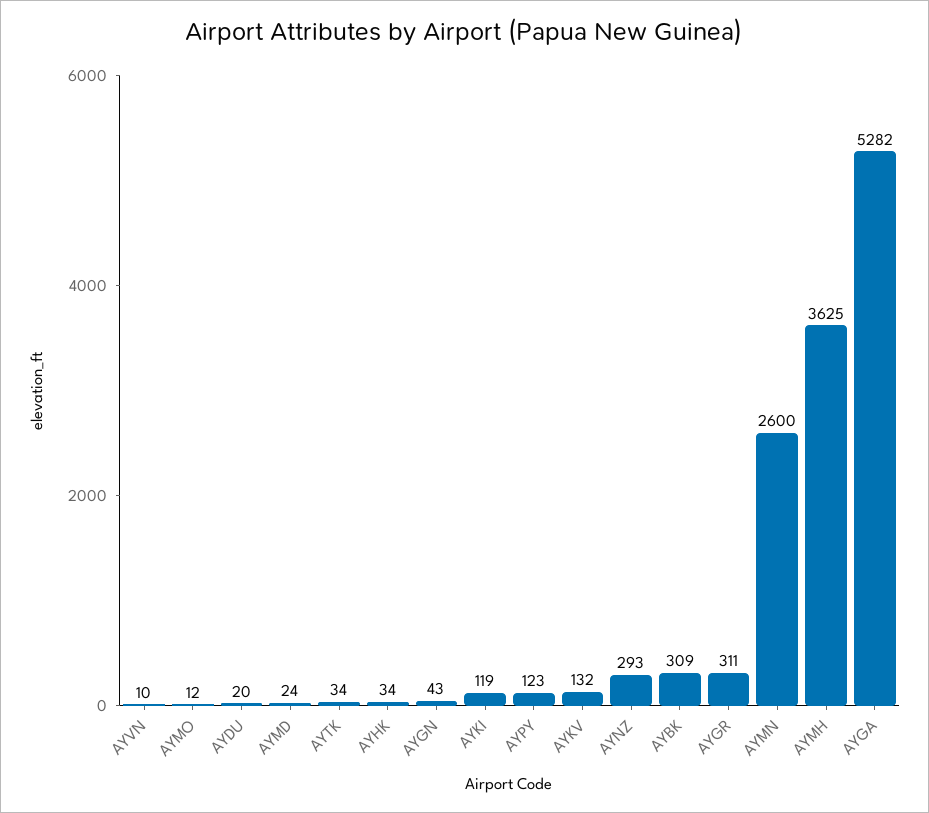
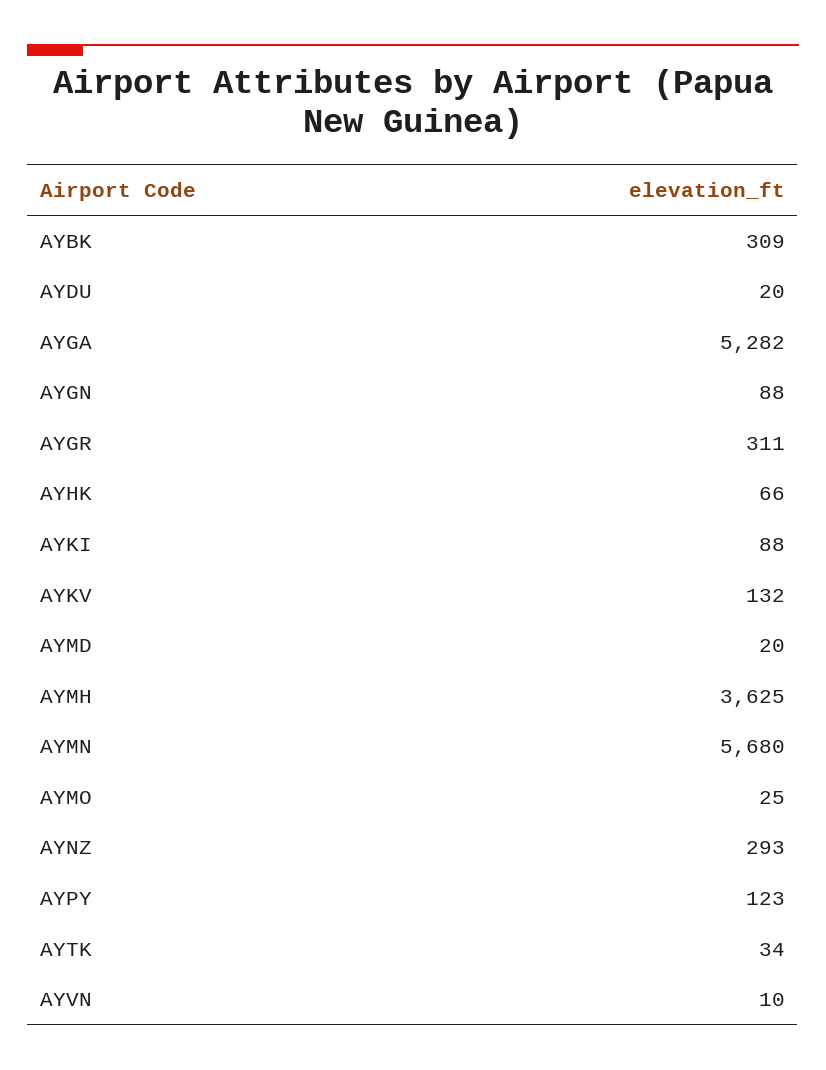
  {
    "AYVN": 10,
-   "AYMO": 12,
+   "AYMO": 25,
    "AYDU": 20,
-   "AYMD": 24,
+   "AYMD": 20,
    "AYTK": 34,
-   "AYHK": 34,
+   "AYHK": 66,
-   "AYGN": 43,
+   "AYGN": 88,
-   "AYKI": 119,
+   "AYKI": 88,
    "AYPY": 123,
    "AYKV": 132,
    "AYNZ": 293,
    "AYBK": 309,
    "AYGR": 311,
-   "AYMN": 2600,
+   "AYMN": 5680,
    "AYMH": 3625,
    "AYGA": 5282
  }

